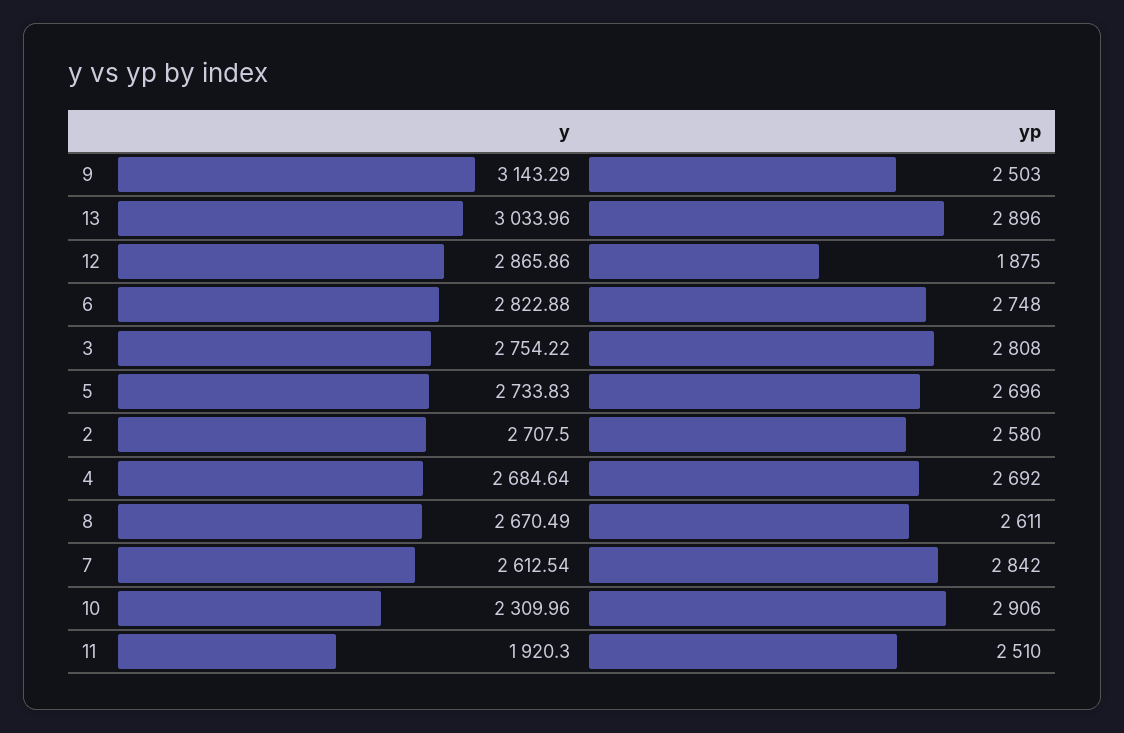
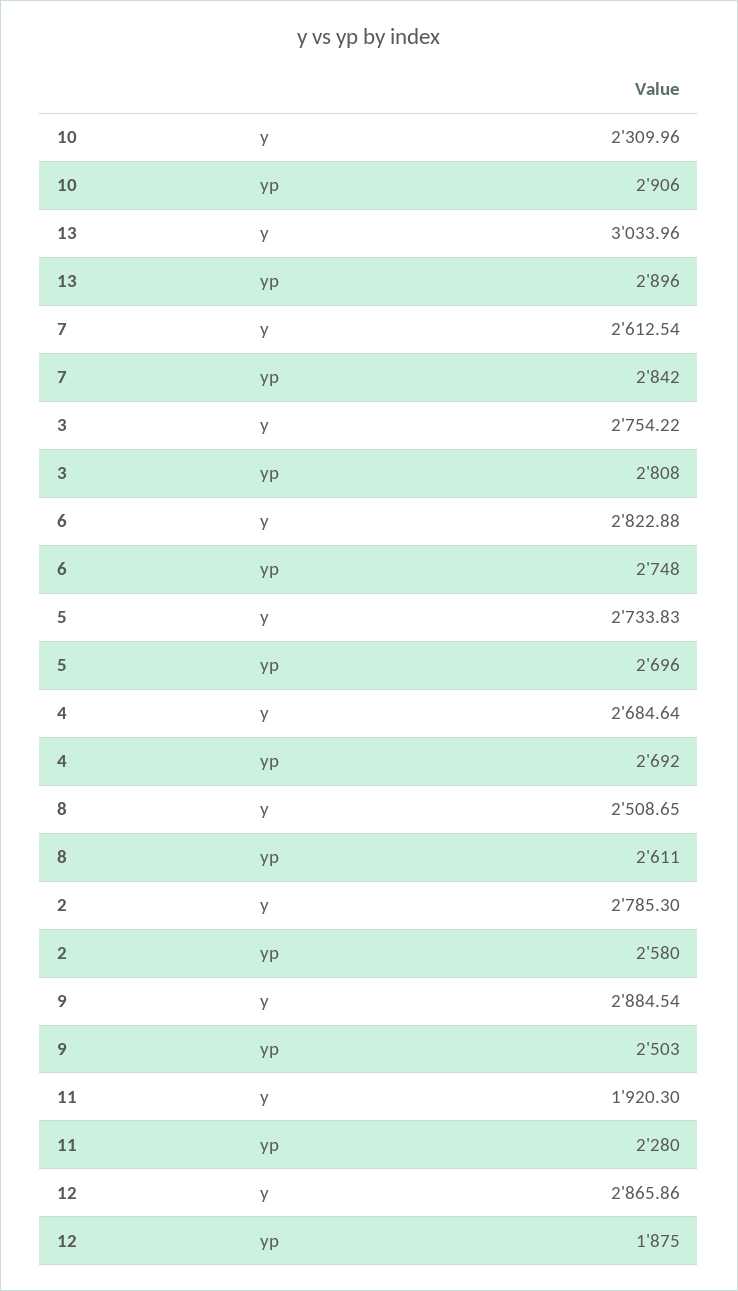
  {
    "y": {
-     "9": 3143.29,
+     "9": 2884.54,
      "13": 3033.96,
      "12": 2865.86,
      "6": 2822.88,
      "3": 2754.22,
      "5": 2733.83,
-     "2": 2707.5,
+     "2": 2785.3,
      "4": 2684.64,
-     "8": 2670.49,
+     "8": 2508.65,
      "7": 2612.54,
      "10": 2309.96,
      "11": 1920.3
    },
    "yp": {
      "9": 2503,
      "13": 2896,
      "12": 1875,
      "6": 2748,
      "3": 2808,
      "5": 2696,
      "2": 2580,
      "4": 2692,
      "8": 2611,
      "7": 2842,
      "10": 2906,
-     "11": 2510
+     "11": 2280
    }
  }

